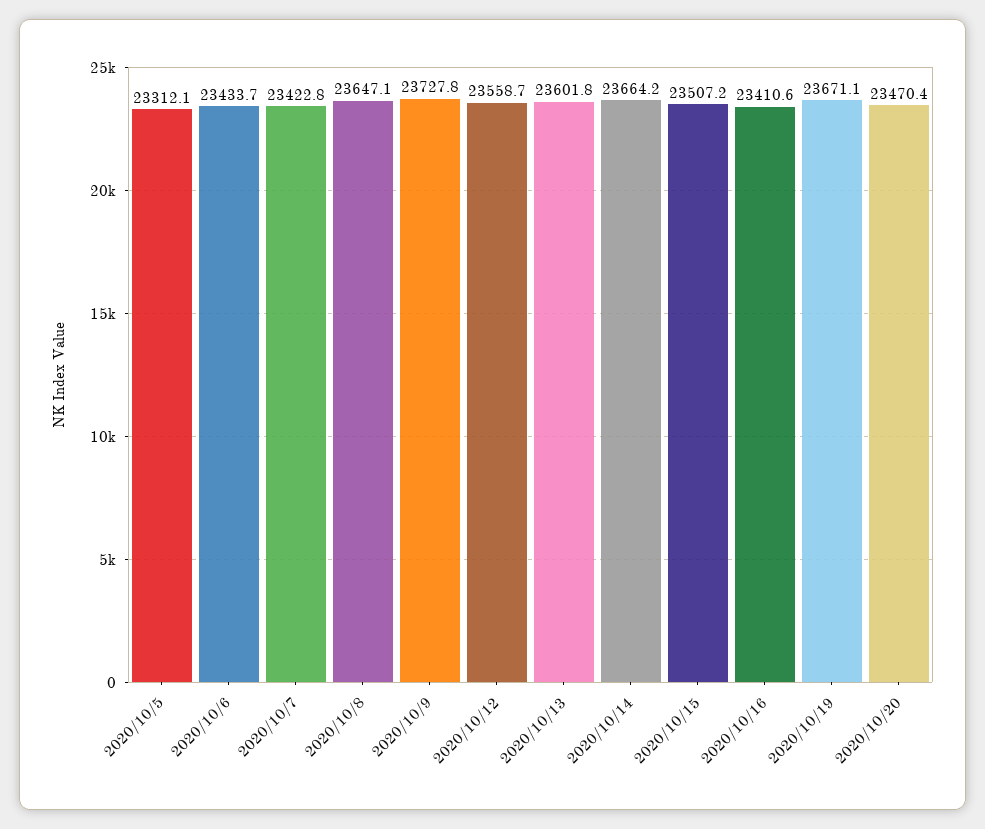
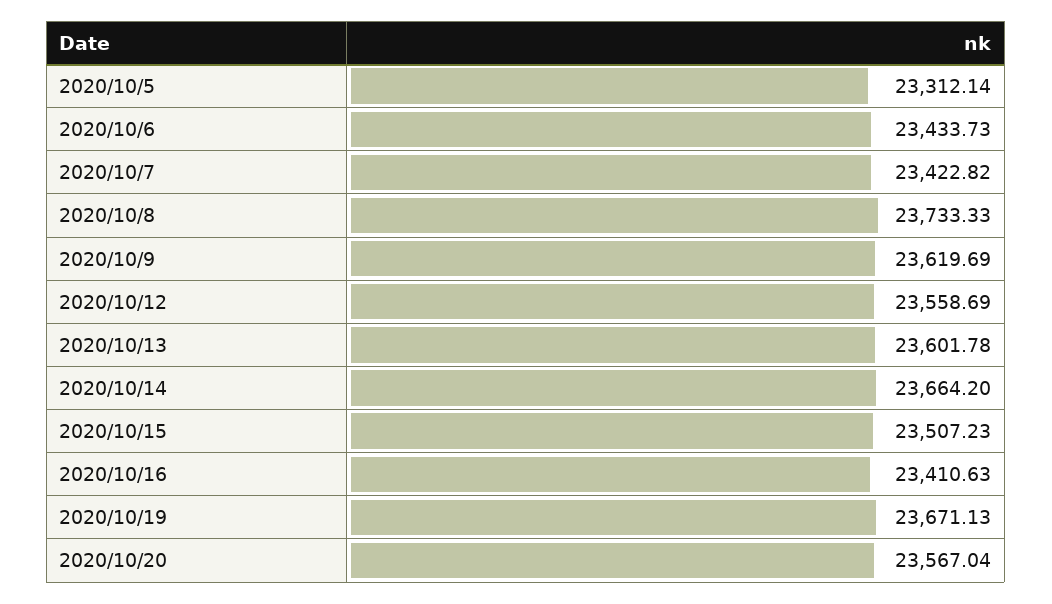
  {
    "2020/10/5": 23312.14,
    "2020/10/6": 23433.73,
    "2020/10/7": 23422.82,
-   "2020/10/8": 23647.1,
+   "2020/10/8": 23733.33,
-   "2020/10/9": 23727.8,
+   "2020/10/9": 23619.69,
    "2020/10/12": 23558.69,
    "2020/10/13": 23601.78,
    "2020/10/14": 23664.2,
    "2020/10/15": 23507.23,
    "2020/10/16": 23410.63,
    "2020/10/19": 23671.13,
-   "2020/10/20": 23470.4
+   "2020/10/20": 23567.04
  }

